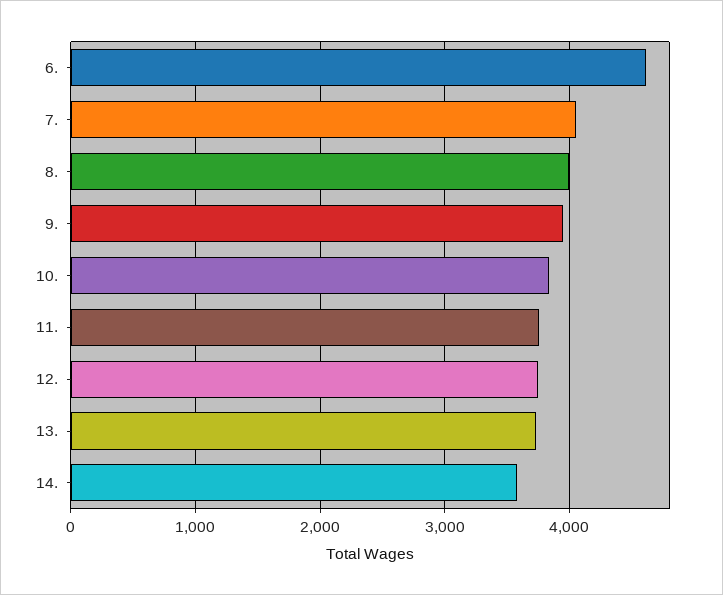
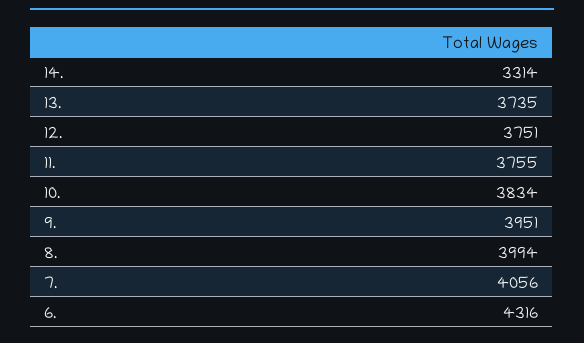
  {
-   "6.": 4600,
+   "6.": 4316,
    "7.": 4056,
    "8.": 3994,
    "9.": 3951,
    "10.": 3834,
    "11.": 3755,
    "12.": 3751,
    "13.": 3735,
-   "14.": 3600
+   "14.": 3314
  }

